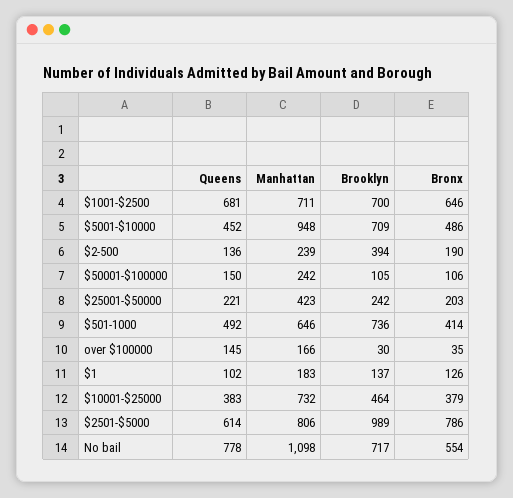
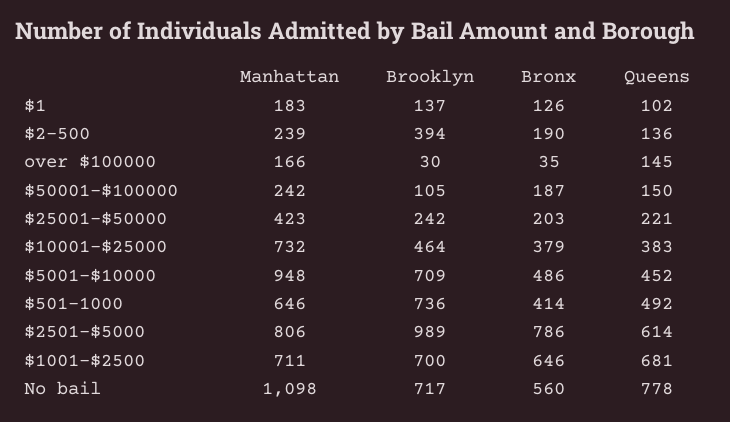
  {
    "Queens": {
      "$1001-$2500": 681,
      "$5001-$10000": 452,
      "$2-500": 136,
      "$50001-$100000": 150,
      "$25001-$50000": 221,
      "$501-1000": 492,
      "over $100000": 145,
      "$1": 102,
      "$10001-$25000": 383,
      "$2501-$5000": 614,
      "No bail": 778
    },
    "Manhattan": {
      "$1001-$2500": 711,
      "$5001-$10000": 948,
      "$2-500": 239,
      "$50001-$100000": 242,
      "$25001-$50000": 423,
      "$501-1000": 646,
      "over $100000": 166,
      "$1": 183,
      "$10001-$25000": 732,
      "$2501-$5000": 806,
      "No bail": 1098
    },
    "Brooklyn": {
      "$1001-$2500": 700,
      "$5001-$10000": 709,
      "$2-500": 394,
      "$50001-$100000": 105,
      "$25001-$50000": 242,
      "$501-1000": 736,
      "over $100000": 30,
      "$1": 137,
      "$10001-$25000": 464,
      "$2501-$5000": 989,
      "No bail": 717
    },
    "Bronx": {
      "$1001-$2500": 646,
      "$5001-$10000": 486,
      "$2-500": 190,
-     "$50001-$100000": 106,
+     "$50001-$100000": 187,
      "$25001-$50000": 203,
      "$501-1000": 414,
      "over $100000": 35,
      "$1": 126,
      "$10001-$25000": 379,
      "$2501-$5000": 786,
-     "No bail": 554
+     "No bail": 560
    }
  }

